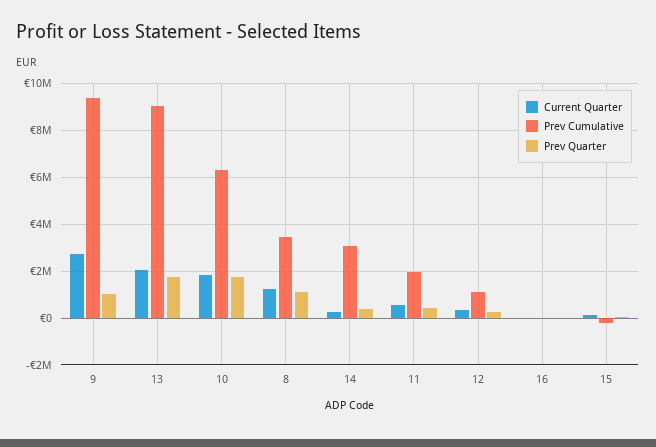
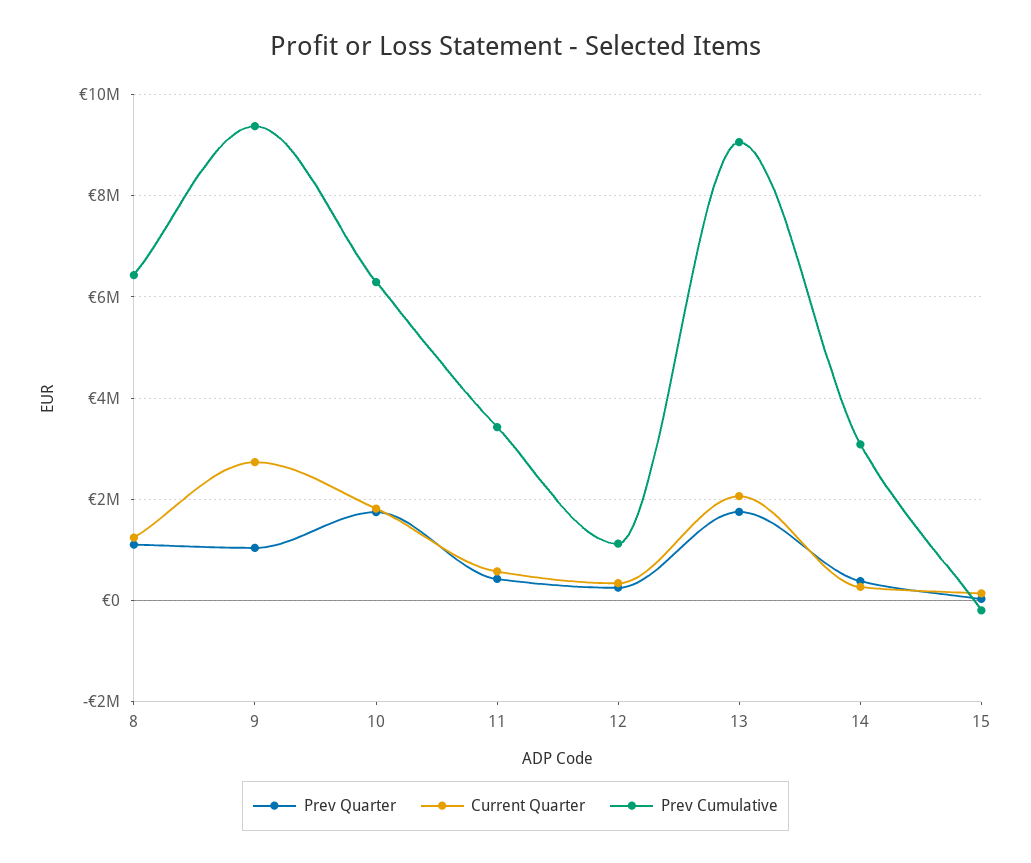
  {
    "Current Quarter": {
      "9": 2800000,
      "13": 2000000,
      "10": 1800000,
      "8": 1200000,
      "14": 200000,
      "11": 600000,
      "12": 400000,
-     "16": 0,
      "15": 200000
    },
    "Prev Cumulative": {
      "9": 9400000,
      "13": 9000000,
      "10": 6200000,
-     "8": 3500000,
+     "8": 6400000,
      "14": 3000000,
-     "11": 2000000,
+     "11": 3400000,
      "12": 1200000,
-     "16": 0,
      "15": -200000
    },
    "Prev Quarter": {
      "9": 1000000,
      "13": 1800000,
      "10": 1800000,
      "8": 1200000,
      "14": 400000,
      "11": 400000,
      "12": 200000,
-     "16": 0,
      "15": 0
    }
  }

